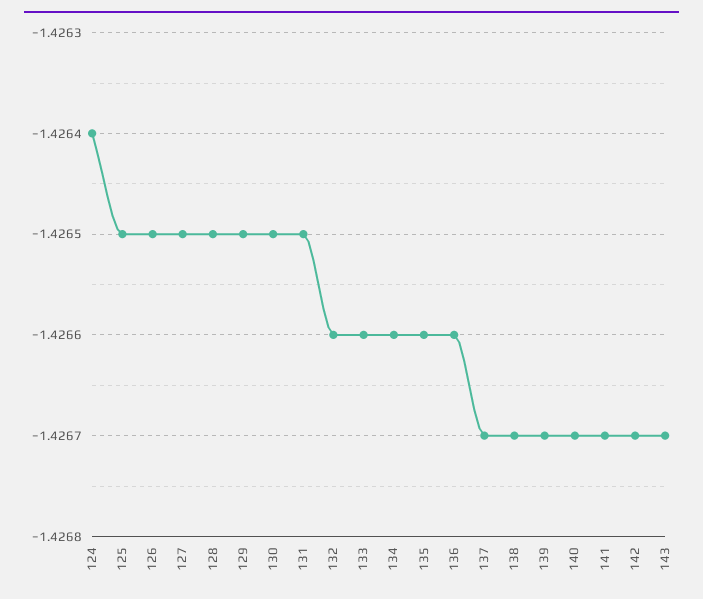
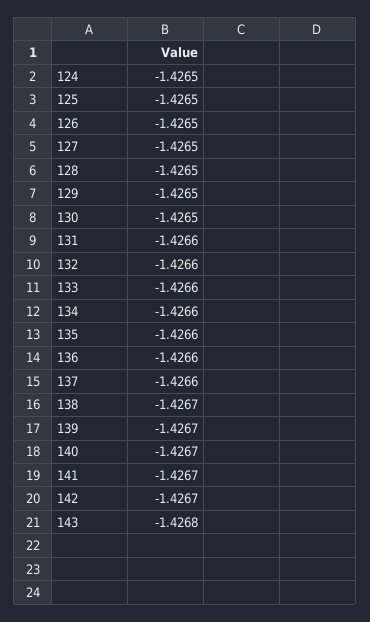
  {
-   "124": -1.4264,
+   "124": -1.4265,
    "125": -1.4265,
    "126": -1.4265,
    "127": -1.4265,
    "128": -1.4265,
    "129": -1.4265,
    "130": -1.4265,
-   "131": -1.4265,
+   "131": -1.4266,
    "132": -1.4266,
    "133": -1.4266,
    "134": -1.4266,
    "135": -1.4266,
    "136": -1.4266,
-   "137": -1.4267,
+   "137": -1.4266,
    "138": -1.4267,
    "139": -1.4267,
    "140": -1.4267,
    "141": -1.4267,
    "142": -1.4267,
-   "143": -1.4267
+   "143": -1.4268
  }

